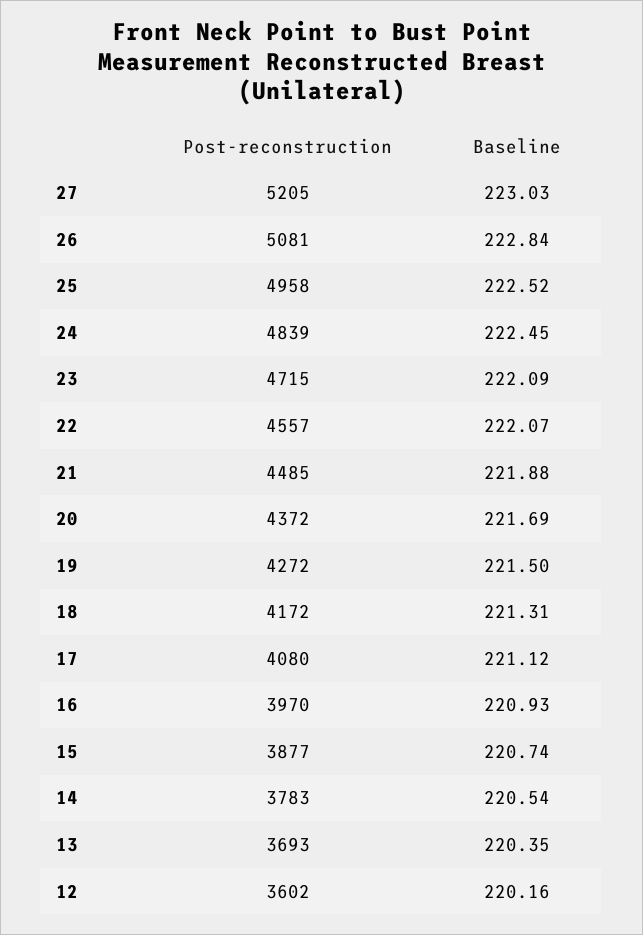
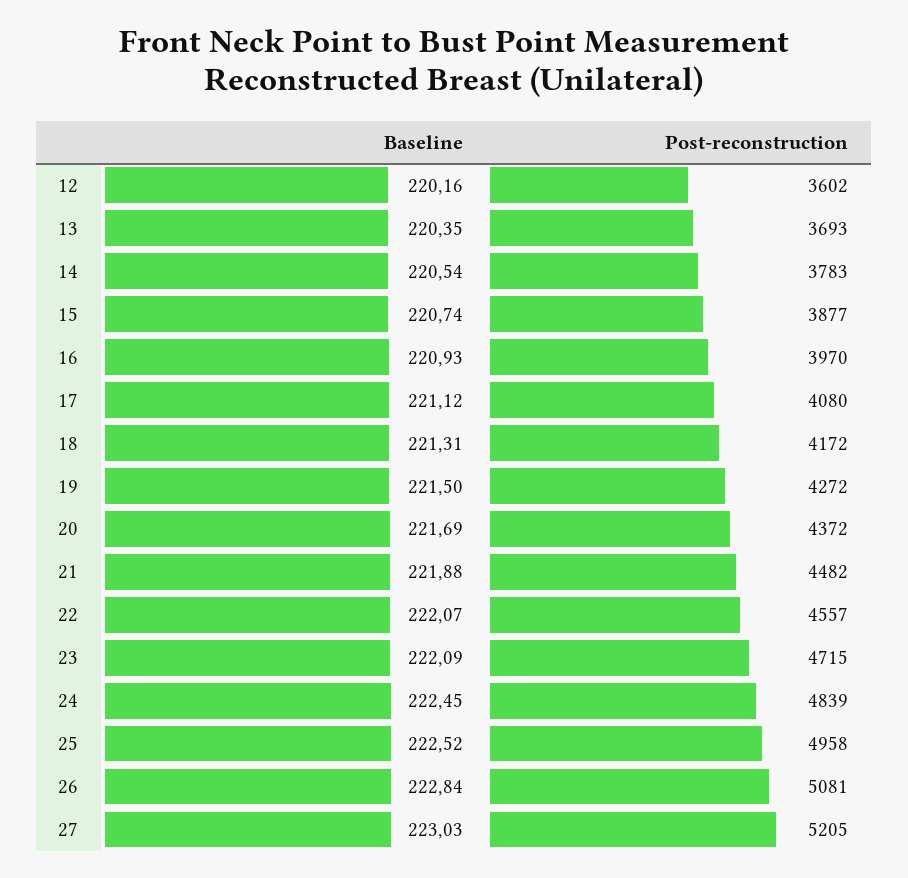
  {
    "Post-reconstruction": {
      "27": 5205,
      "26": 5081,
      "25": 4958,
      "24": 4839,
      "23": 4715,
      "22": 4557,
-     "21": 4485,
+     "21": 4482,
      "20": 4372,
      "19": 4272,
      "18": 4172,
      "17": 4080,
      "16": 3970,
      "15": 3877,
      "14": 3783,
      "13": 3693,
      "12": 3602
    },
    "Baseline": {
      "27": 223.03,
      "26": 222.84,
      "25": 222.52,
      "24": 222.45,
      "23": 222.09,
      "22": 222.07,
      "21": 221.88,
      "20": 221.69,
      "19": 221.5,
      "18": 221.31,
      "17": 221.12,
      "16": 220.93,
      "15": 220.74,
      "14": 220.54,
      "13": 220.35,
      "12": 220.16
    }
  }

